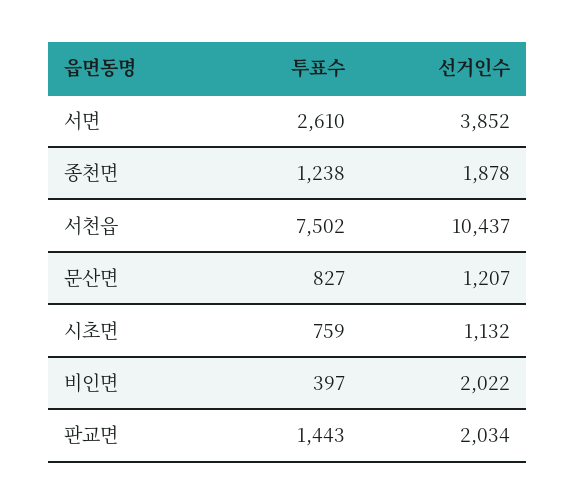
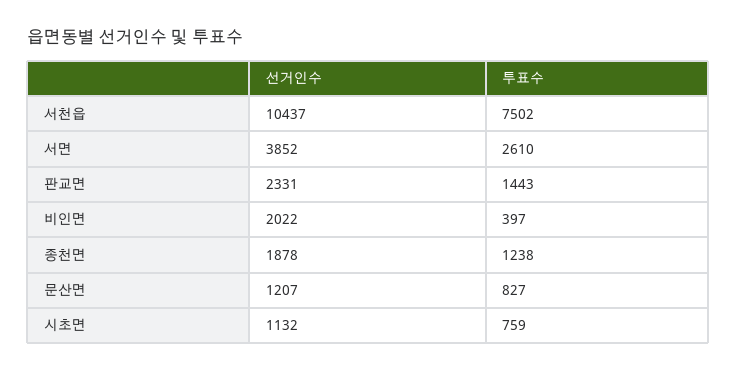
  {
    "투표수": {
      "서면": 2610,
      "종천면": 1238,
      "서천읍": 7502,
      "문산면": 827,
      "시초면": 759,
      "비인면": 397,
      "판교면": 1443
    },
    "선거인수": {
      "서면": 3852,
      "종천면": 1878,
      "서천읍": 10437,
      "문산면": 1207,
      "시초면": 1132,
      "비인면": 2022,
-     "판교면": 2034
+     "판교면": 2331
    }
  }

